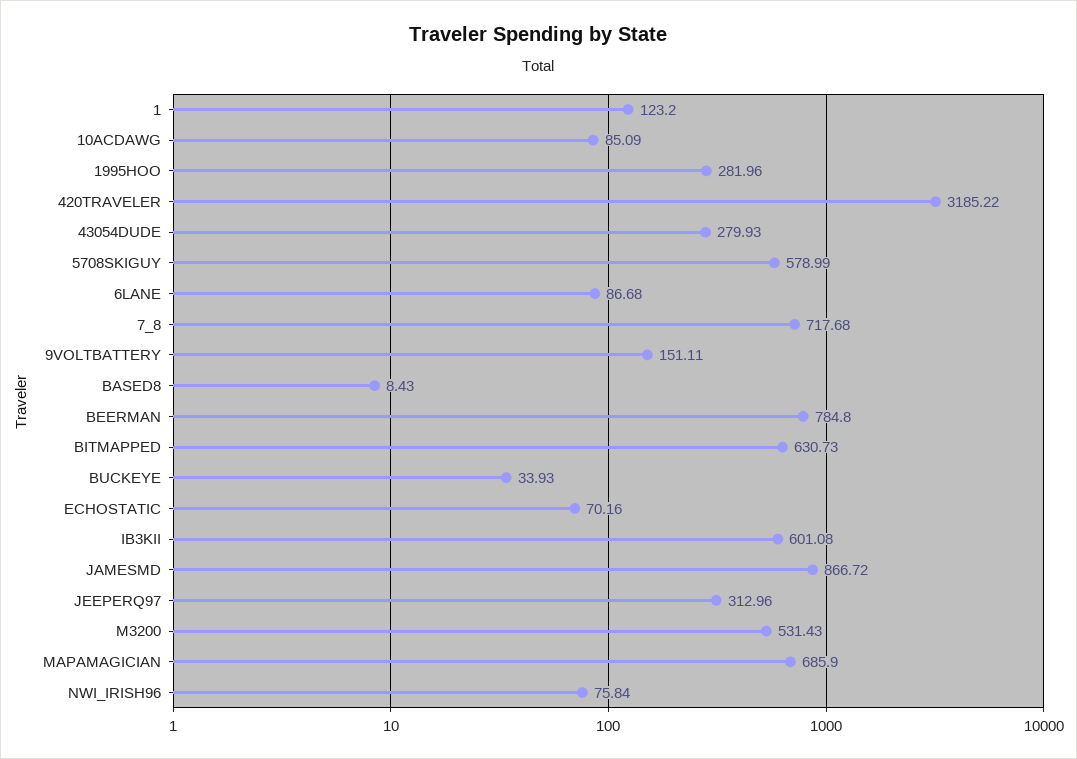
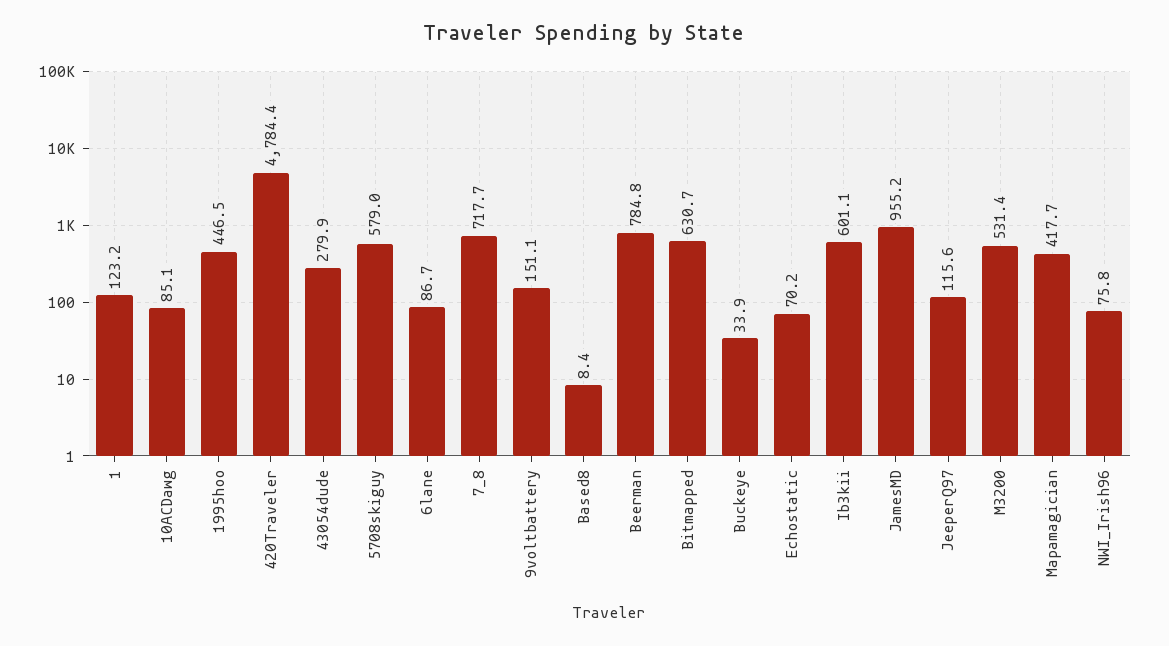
  {
    "1": 123.2,
    "10ACDAWG": 85.09,
-   "1995HOO": 281.96,
+   "1995HOO": 446.5,
-   "420TRAVELER": 3185.22,
+   "420TRAVELER": 4784.4,
    "43054DUDE": 279.93,
    "5708SKIGUY": 578.99,
    "6LANE": 86.68,
    "7_8": 717.68,
    "9VOLTBATTERY": 151.11,
    "BASED8": 8.43,
    "BEERMAN": 784.8,
    "BITMAPPED": 630.73,
    "BUCKEYE": 33.93,
    "ECHOSTATIC": 70.16,
    "IB3KII": 601.08,
-   "JAMESMD": 866.72,
+   "JAMESMD": 955.2,
-   "JEEPERQ97": 312.96,
+   "JEEPERQ97": 115.6,
    "M3200": 531.43,
-   "MAPAMAGICIAN": 685.9,
+   "MAPAMAGICIAN": 417.7,
    "NWI_IRISH96": 75.84
  }

